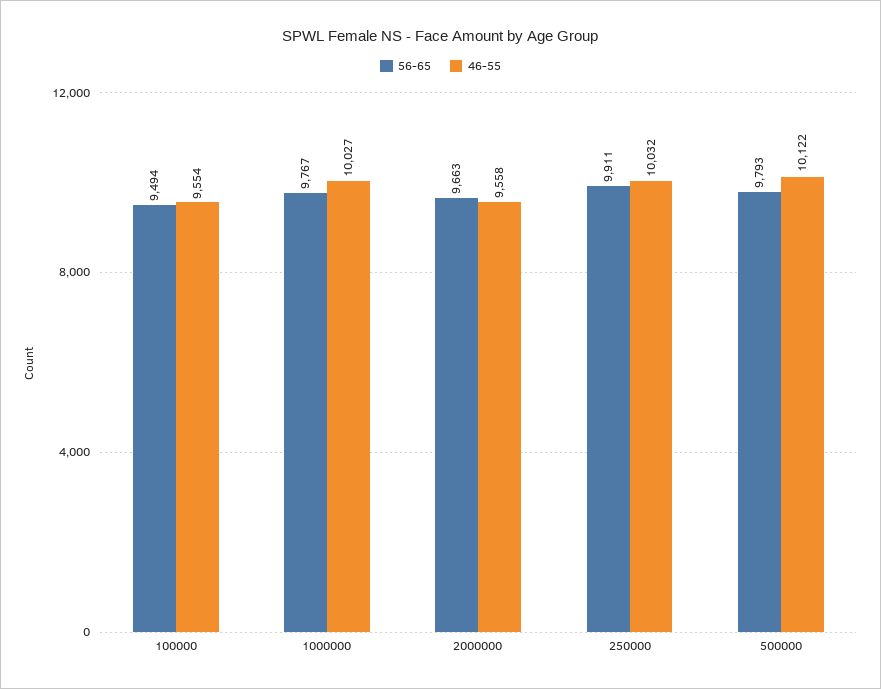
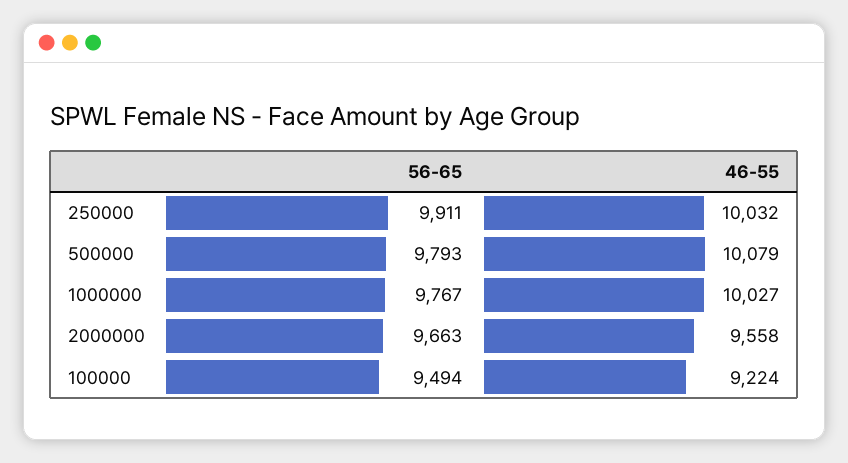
  {
    "56-65": {
      "100000": 9494,
      "1000000": 9767,
      "2000000": 9663,
      "250000": 9911,
      "500000": 9793
    },
    "46-55": {
-     "100000": 9554,
+     "100000": 9224,
      "1000000": 10027,
      "2000000": 9558,
      "250000": 10032,
-     "500000": 10122
+     "500000": 10079
    }
  }

